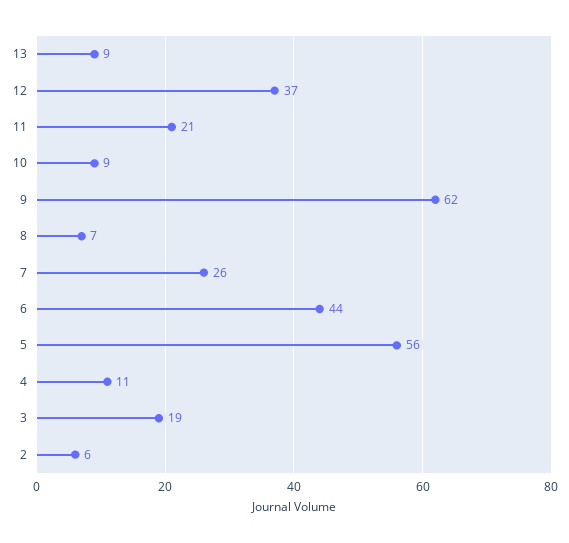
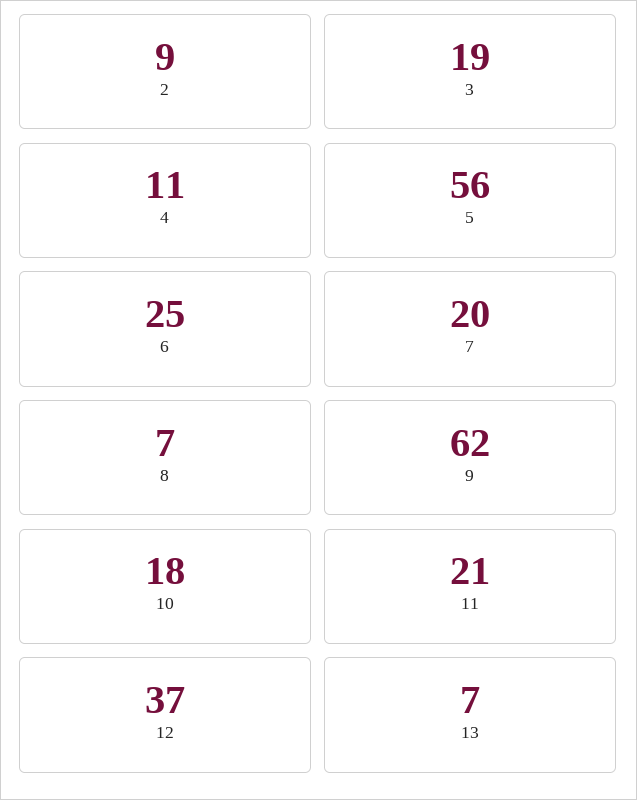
  {
-   "13": 9,
+   "13": 7,
    "12": 37,
    "11": 21,
-   "10": 9,
+   "10": 18,
    "9": 62,
    "8": 7,
-   "7": 26,
+   "7": 20,
-   "6": 44,
+   "6": 25,
    "5": 56,
    "4": 11,
    "3": 19,
-   "2": 6
+   "2": 9
  }

